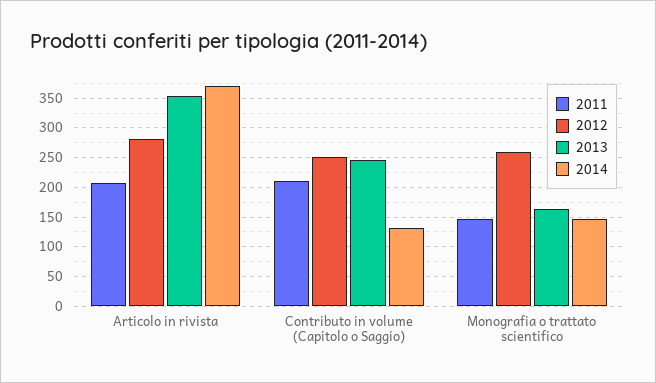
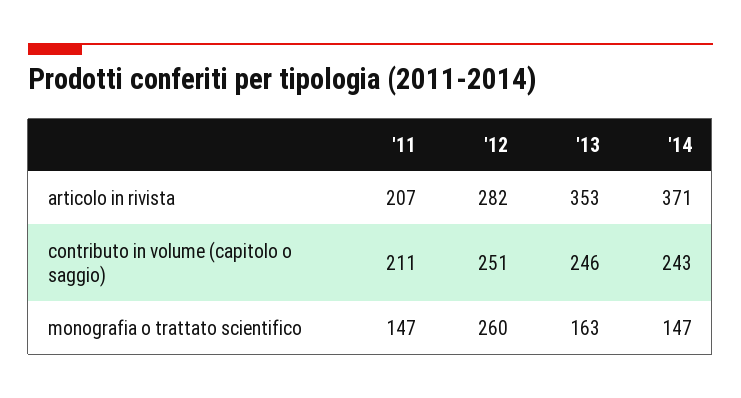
  {
    "2011": {
      "Articolo in rivista": 207,
      "Contributo in volume (Capitolo o Saggio)": 211,
      "Monografia o trattato scientifico": 147
    },
    "2012": {
      "Articolo in rivista": 282,
      "Contributo in volume (Capitolo o Saggio)": 251,
      "Monografia o trattato scientifico": 260
    },
    "2013": {
      "Articolo in rivista": 353,
      "Contributo in volume (Capitolo o Saggio)": 246,
      "Monografia o trattato scientifico": 163
    },
    "2014": {
      "Articolo in rivista": 371,
-     "Contributo in volume (Capitolo o Saggio)": 125,
+     "Contributo in volume (Capitolo o Saggio)": 243,
      "Monografia o trattato scientifico": 147
    }
  }

